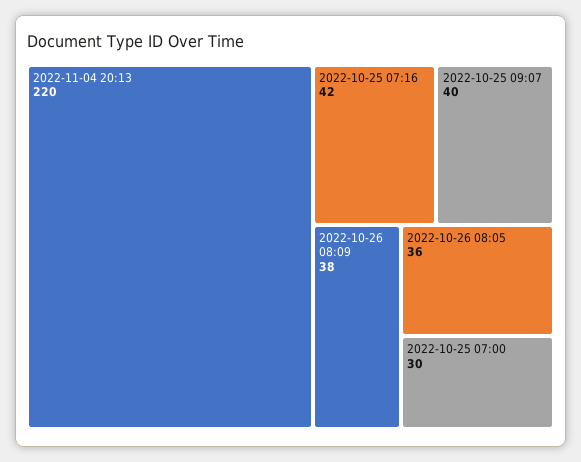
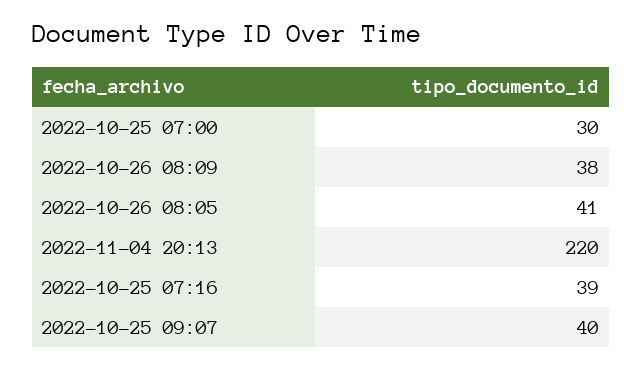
  {
    "2022-11-04 20:13": 220,
-   "2022-10-25 07:16": 42,
+   "2022-10-25 07:16": 39,
    "2022-10-25 09:07": 40,
    "2022-10-26 08:09": 38,
-   "2022-10-26 08:05": 36,
+   "2022-10-26 08:05": 41,
    "2022-10-25 07:00": 30
  }

